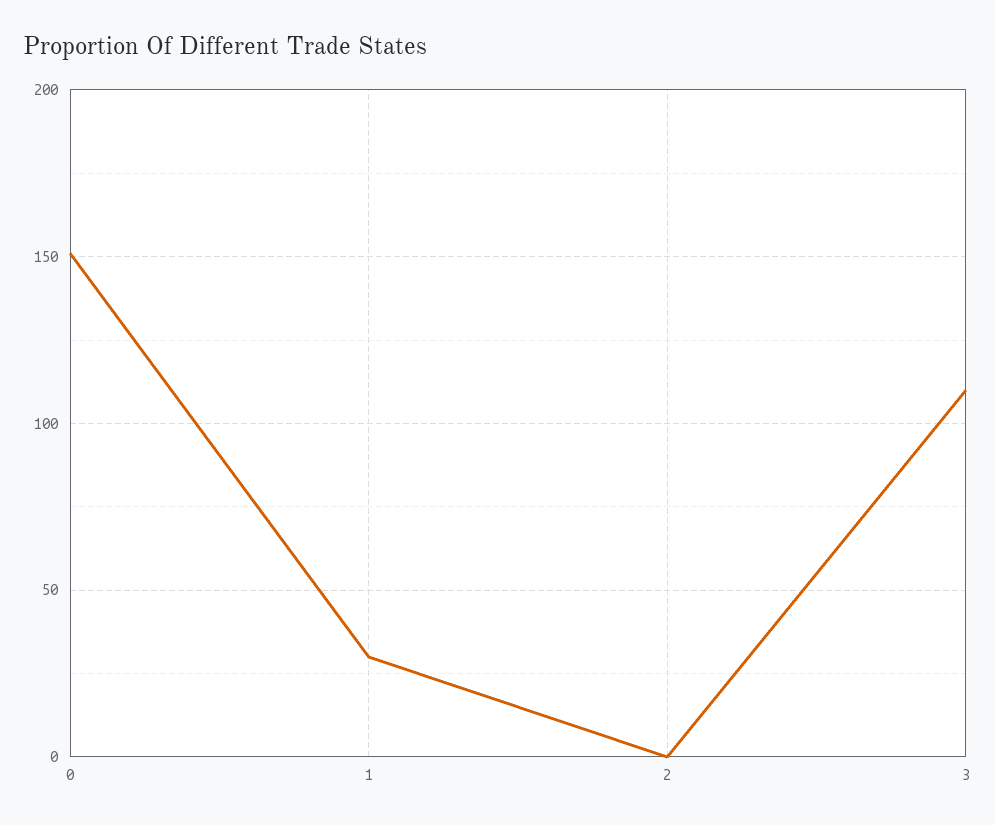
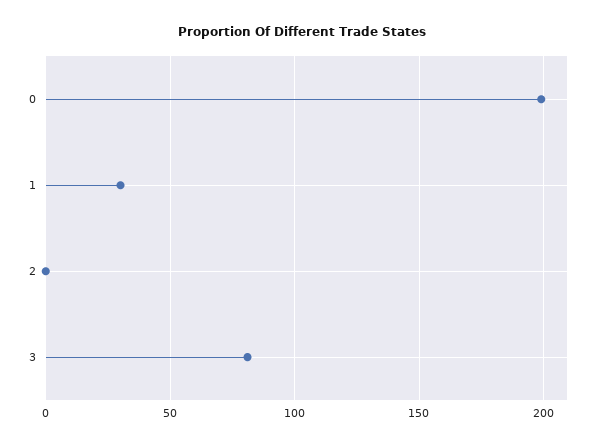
  {
-   "0": 150,
+   "0": 200,
    "1": 30,
    "2": 0,
-   "3": 110
+   "3": 80
  }

